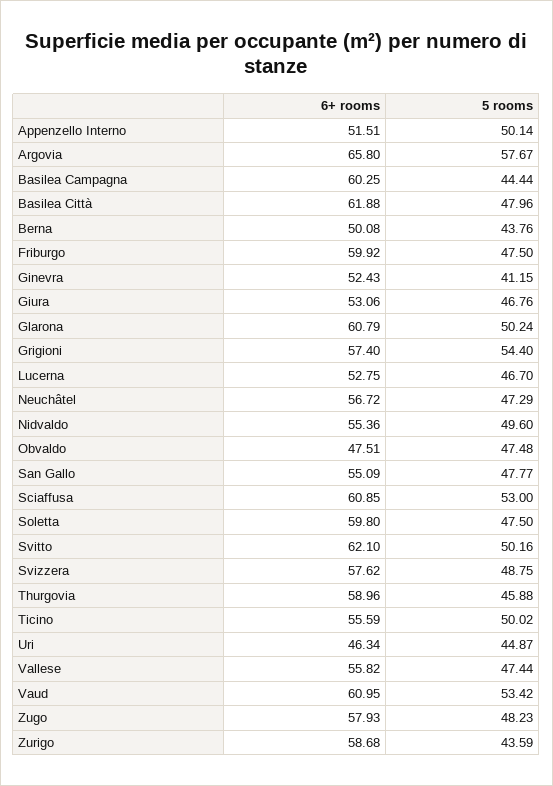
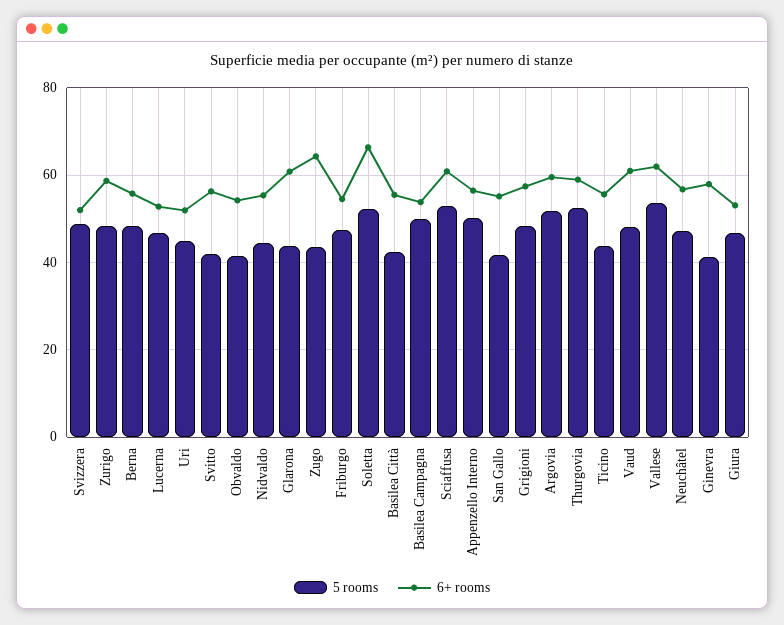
  {
    "6+ rooms": {
-     "Appenzello Interno": 51.51,
+     "Appenzello Interno": 56,
-     "Argovia": 65.8,
+     "Argovia": 60,
-     "Basilea Campagna": 60.25,
+     "Basilea Campagna": 54,
-     "Basilea Città": 61.88,
+     "Basilea Città": 56,
-     "Berna": 50.08,
+     "Berna": 56,
-     "Friburgo": 59.92,
+     "Friburgo": 54,
-     "Ginevra": 52.43,
+     "Ginevra": 58,
      "Giura": 53.06,
      "Glarona": 60.79,
      "Grigioni": 57.4,
      "Lucerna": 52.75,
      "Neuchâtel": 56.72,
      "Nidvaldo": 55.36,
-     "Obvaldo": 47.51,
+     "Obvaldo": 54,
      "San Gallo": 55.09,
      "Sciaffusa": 60.85,
-     "Soletta": 59.8,
+     "Soletta": 66,
-     "Svitto": 62.1,
+     "Svitto": 56,
-     "Svizzera": 57.62,
+     "Svizzera": 52,
      "Thurgovia": 58.96,
      "Ticino": 55.59,
-     "Uri": 46.34,
+     "Uri": 52,
-     "Vallese": 55.82,
+     "Vallese": 62,
      "Vaud": 60.95,
-     "Zugo": 57.93,
+     "Zugo": 64,
      "Zurigo": 58.68
    },
    "5 rooms": {
      "Appenzello Interno": 50.14,
-     "Argovia": 57.67,
+     "Argovia": 52,
-     "Basilea Campagna": 44.44,
+     "Basilea Campagna": 50,
-     "Basilea Città": 47.96,
+     "Basilea Città": 42,
-     "Berna": 43.76,
+     "Berna": 48,
      "Friburgo": 47.5,
      "Ginevra": 41.15,
      "Giura": 46.76,
-     "Glarona": 50.24,
+     "Glarona": 44,
-     "Grigioni": 54.4,
+     "Grigioni": 48,
      "Lucerna": 46.7,
      "Neuchâtel": 47.29,
-     "Nidvaldo": 49.6,
+     "Nidvaldo": 44,
-     "Obvaldo": 47.48,
+     "Obvaldo": 42,
-     "San Gallo": 47.77,
+     "San Gallo": 42,
      "Sciaffusa": 53,
-     "Soletta": 47.5,
+     "Soletta": 52,
-     "Svitto": 50.16,
+     "Svitto": 42,
      "Svizzera": 48.75,
-     "Thurgovia": 45.88,
+     "Thurgovia": 52,
-     "Ticino": 50.02,
+     "Ticino": 44,
      "Uri": 44.87,
-     "Vallese": 47.44,
+     "Vallese": 54,
-     "Vaud": 53.42,
+     "Vaud": 48,
-     "Zugo": 48.23,
+     "Zugo": 44,
-     "Zurigo": 43.59
+     "Zurigo": 48
    }
  }

